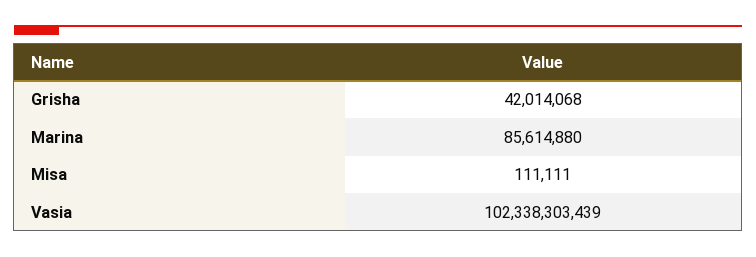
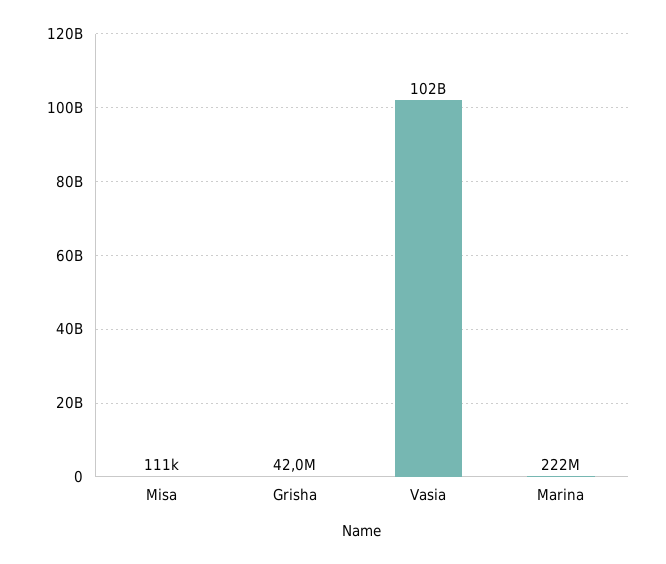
  {
    "Grisha": 42014068,
-   "Marina": 85614880,
+   "Marina": 222000000,
    "Misa": 111111,
    "Vasia": 102338303439
  }

